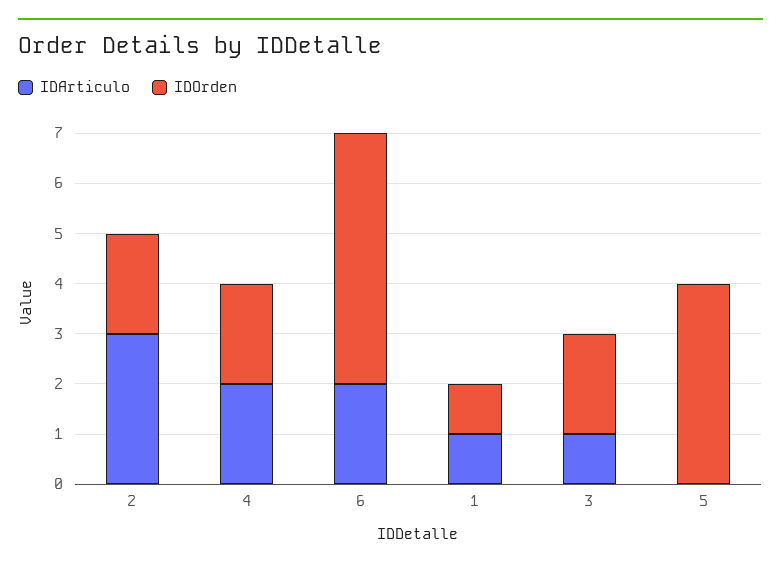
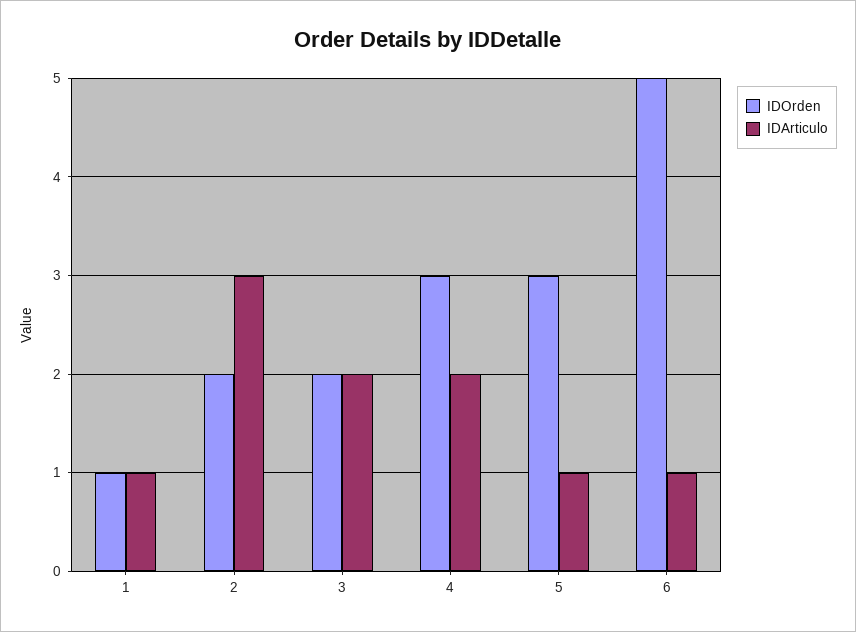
  {
    "IDArticulo": {
      "2": 3,
      "4": 2,
-     "6": 2,
+     "6": 1,
      "1": 1,
-     "3": 1,
+     "3": 2,
-     "5": 0
+     "5": 1
    },
    "IDOrden": {
      "2": 2,
-     "4": 2,
+     "4": 3,
      "6": 5,
      "1": 1,
      "3": 2,
-     "5": 4
+     "5": 3
    }
  }

